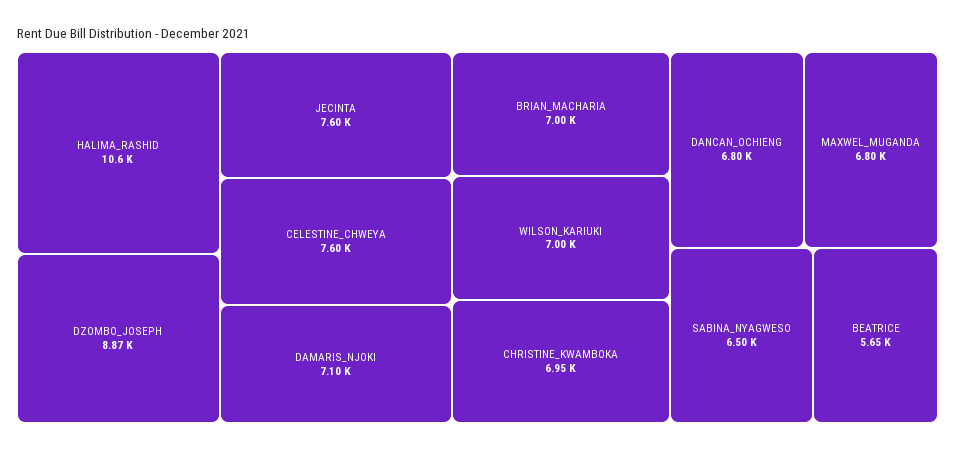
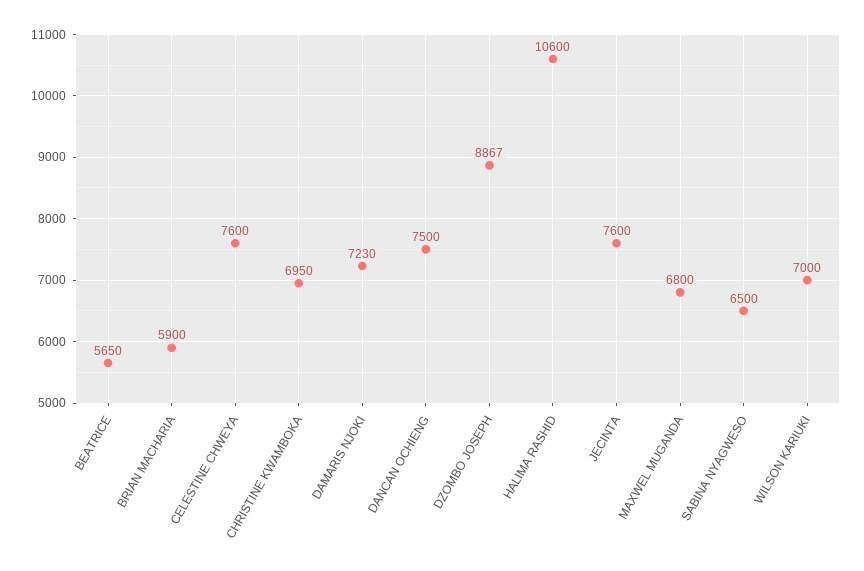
  {
    "HALIMA_RASHID": 10600,
    "DZOMBO_JOSEPH": 8867,
    "JECINTA": 7600,
    "CELESTINE_CHWEYA": 7600,
-   "DAMARIS_NJOKI": 7100,
+   "DAMARIS_NJOKI": 7230,
-   "BRIAN_MACHARIA": 7000,
+   "BRIAN_MACHARIA": 5900,
    "WILSON_KARIUKI": 7000,
    "CHRISTINE_KWAMBOKA": 6950,
-   "DANCAN_OCHIENG": 6800,
+   "DANCAN_OCHIENG": 7500,
    "MAXWEL_MUGANDA": 6800,
    "SABINA_NYAGWESO": 6500,
    "BEATRICE": 5650
  }

